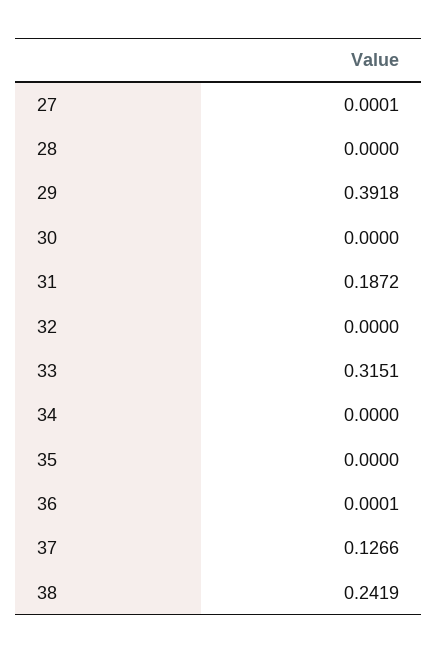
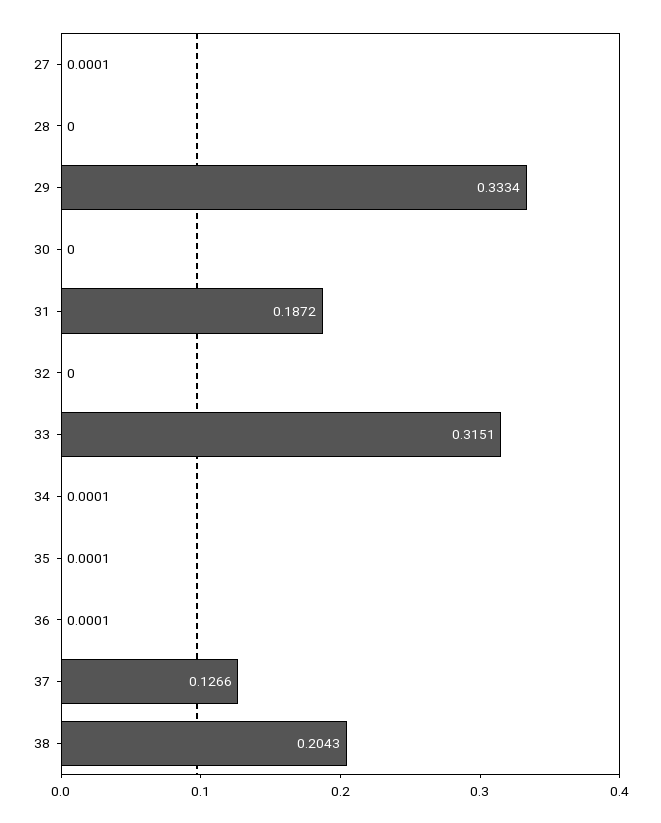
  {
    "27": 0.0001,
    "28": 0,
-   "29": 0.3918,
+   "29": 0.3334,
    "30": 0,
    "31": 0.1872,
    "32": 0,
    "33": 0.3151,
-   "34": 0,
+   "34": 0.0001,
-   "35": 0,
+   "35": 0.0001,
    "36": 0.0001,
    "37": 0.1266,
-   "38": 0.2419
+   "38": 0.2043
  }

